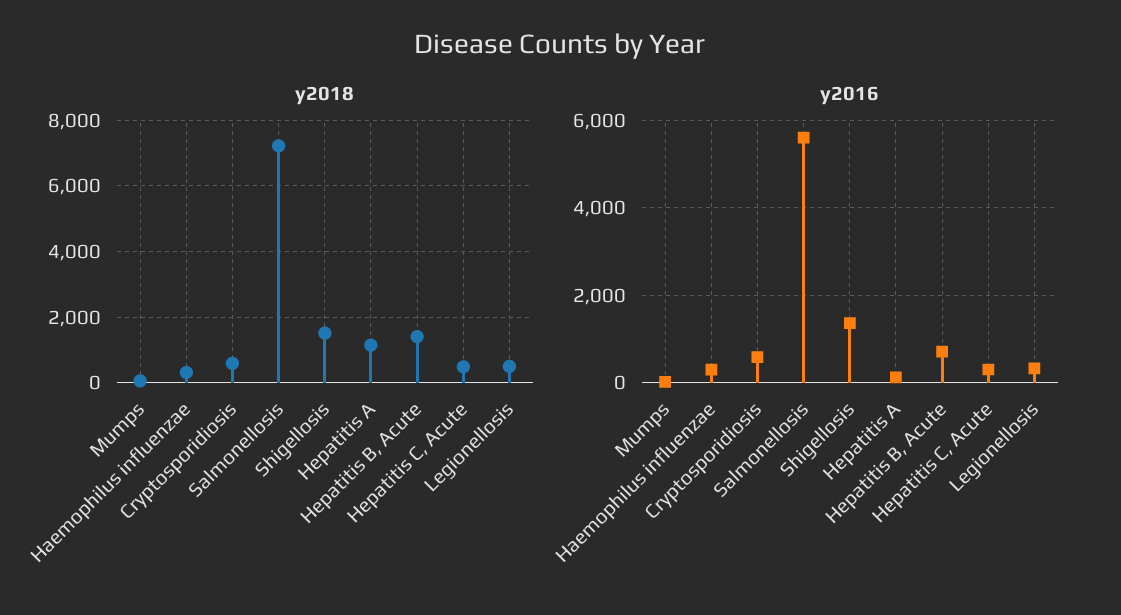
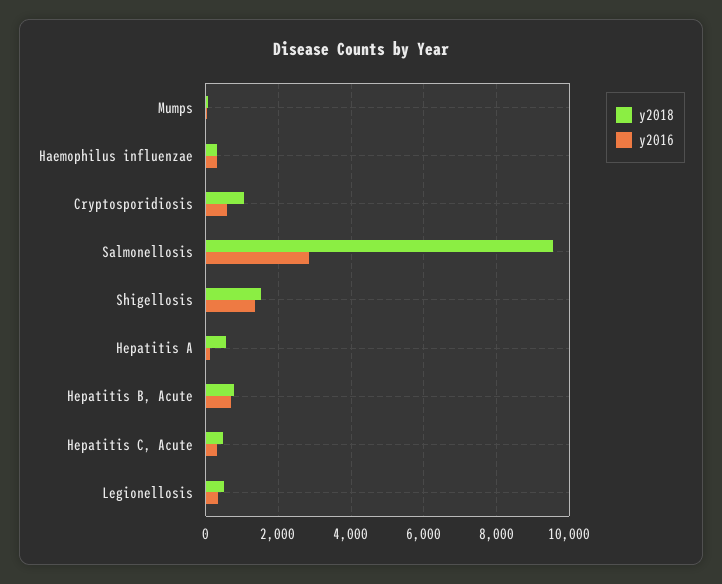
  {
    "y2018": {
      "Mumps": 0,
      "Haemophilus influenzae": 400,
-     "Cryptosporidiosis": 600,
+     "Cryptosporidiosis": 1000,
-     "Salmonellosis": 7200,
+     "Salmonellosis": 9600,
      "Shigellosis": 1600,
-     "Hepatitis A": 1200,
+     "Hepatitis A": 600,
-     "Hepatitis B, Acute": 1400,
+     "Hepatitis B, Acute": 800,
      "Hepatitis C, Acute": 400,
      "Legionellosis": 400
    },
    "y2016": {
      "Mumps": 0,
      "Haemophilus influenzae": 200,
      "Cryptosporidiosis": 600,
-     "Salmonellosis": 5600,
+     "Salmonellosis": 2800,
      "Shigellosis": 1400,
      "Hepatitis A": 200,
      "Hepatitis B, Acute": 800,
      "Hepatitis C, Acute": 400,
      "Legionellosis": 400
    }
  }

